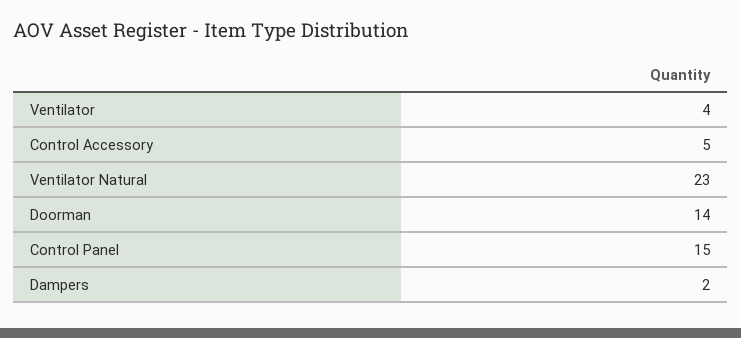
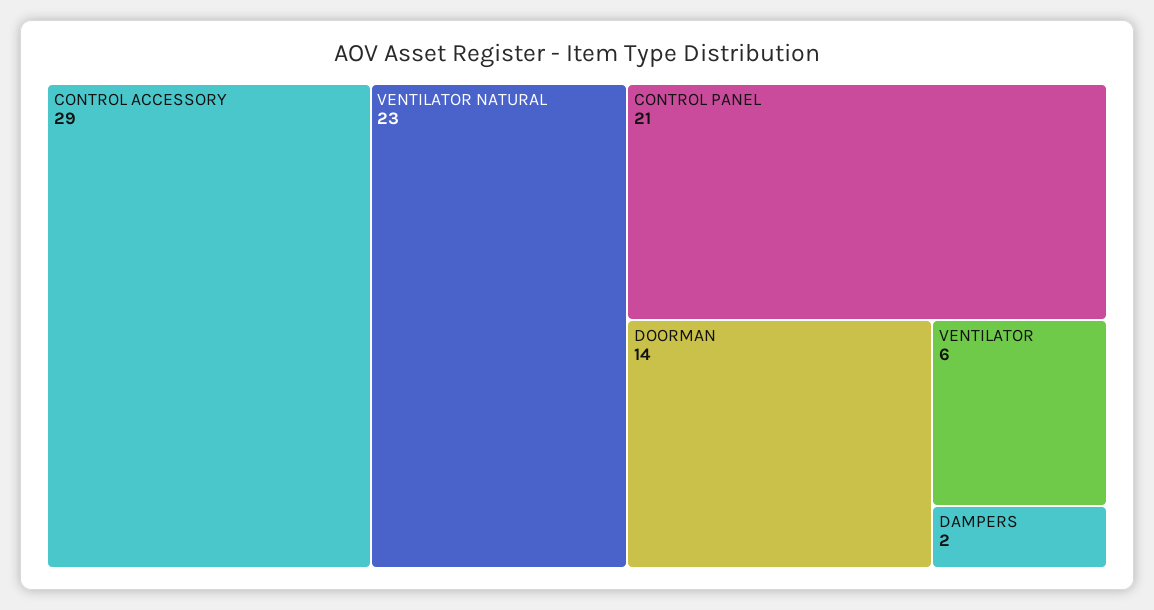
  {
-   "Ventilator": 4,
+   "Ventilator": 6,
-   "Control Accessory": 5,
+   "Control Accessory": 29,
    "Ventilator Natural": 23,
    "Doorman": 14,
-   "Control Panel": 15,
+   "Control Panel": 21,
    "Dampers": 2
  }

